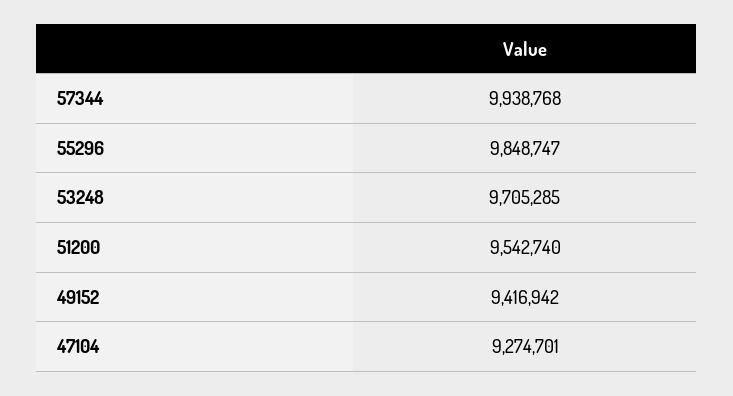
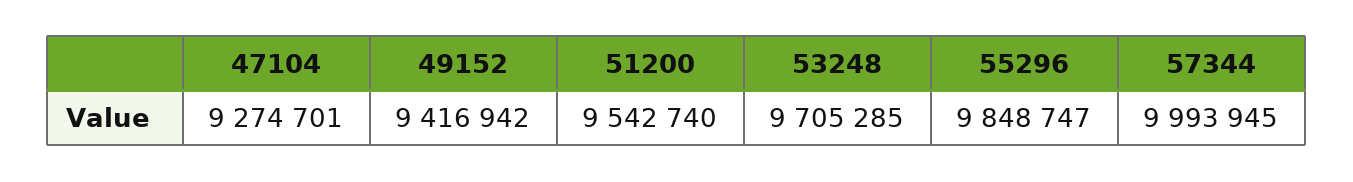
  {
-   "57344": 9938768,
+   "57344": 9993945,
    "55296": 9848747,
    "53248": 9705285,
    "51200": 9542740,
    "49152": 9416942,
    "47104": 9274701
  }

